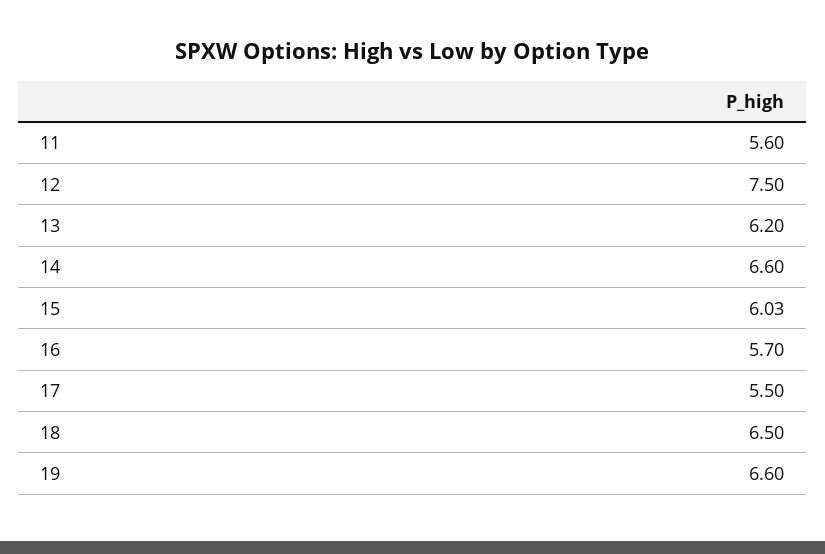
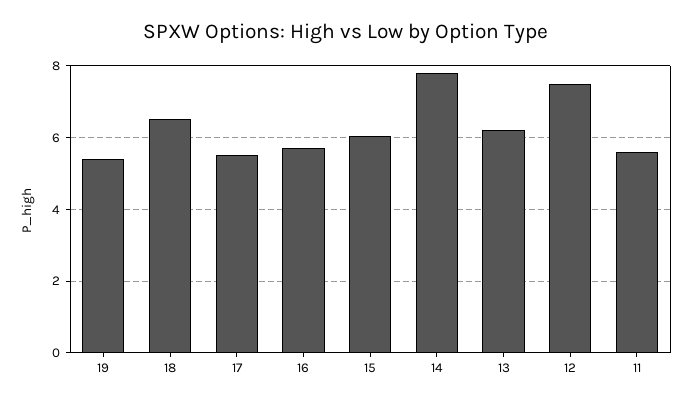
  {
    "11": 5.6,
    "12": 7.5,
    "13": 6.2,
-   "14": 6.6,
+   "14": 7.8,
    "15": 6.03,
    "16": 5.7,
    "17": 5.5,
    "18": 6.5,
-   "19": 6.6
+   "19": 5.4
  }

